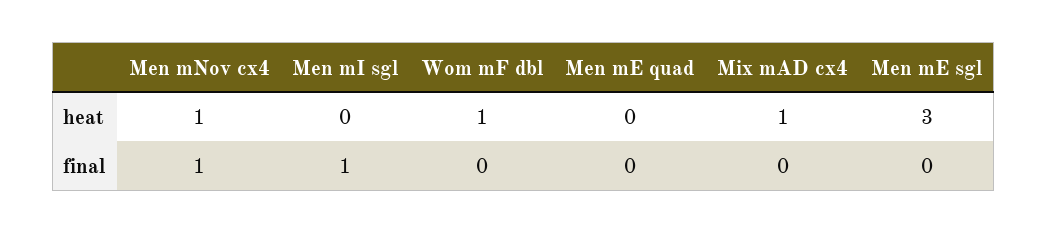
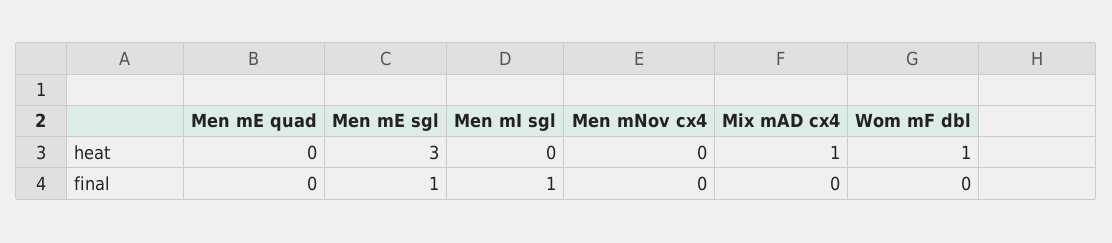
  {
    "Men mNov cx4": {
-     "heat": 1,
+     "heat": 0,
-     "final": 1
+     "final": 0
    },
    "Men mI sgl": {
      "heat": 0,
      "final": 1
    },
    "Wom mF dbl": {
      "heat": 1,
      "final": 0
    },
    "Men mE quad": {
      "heat": 0,
      "final": 0
    },
    "Mix mAD cx4": {
      "heat": 1,
      "final": 0
    },
    "Men mE sgl": {
      "heat": 3,
-     "final": 0
+     "final": 1
    }
  }

